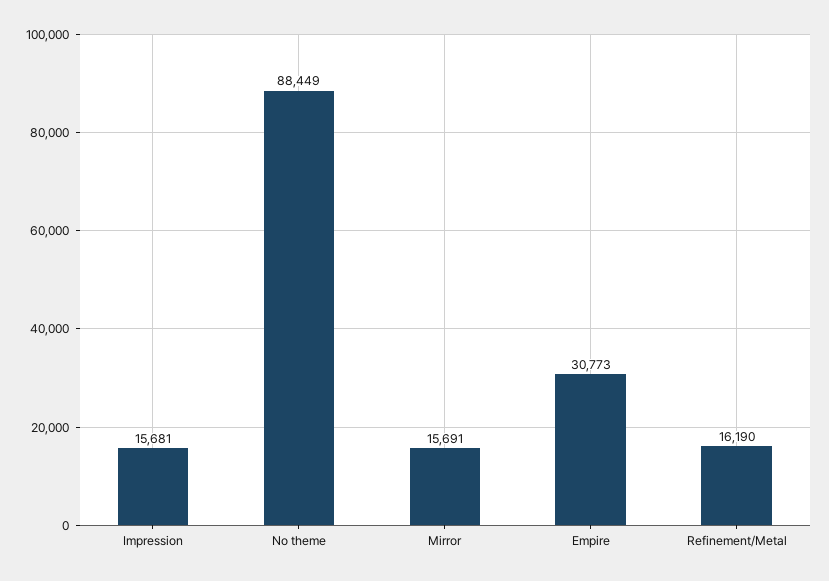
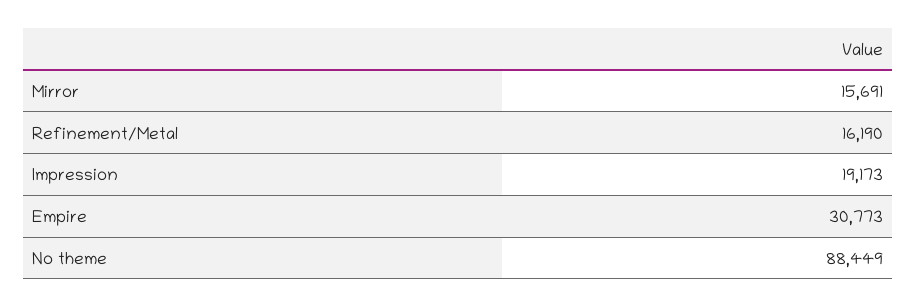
  {
-   "Impression": 15681,
+   "Impression": 19173,
    "No theme": 88449,
    "Mirror": 15691,
    "Empire": 30773,
    "Refinement/Metal": 16190
  }

